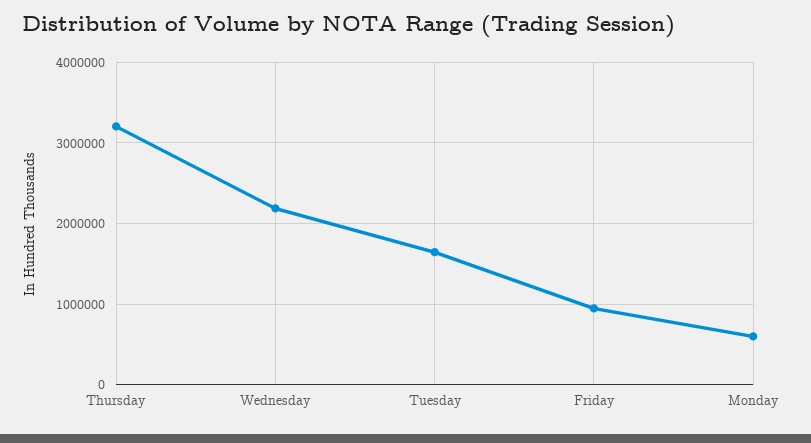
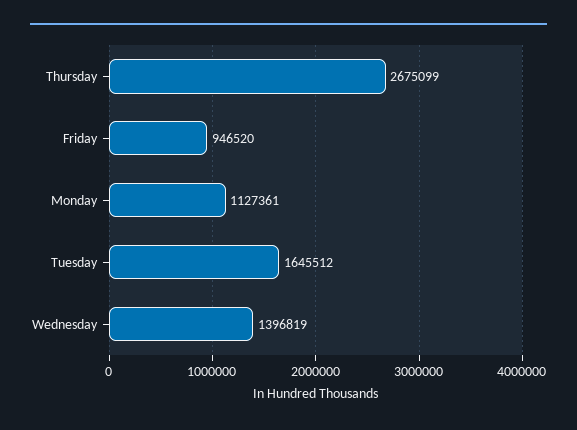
  {
-   "Thursday": 3200000,
+   "Thursday": 2675099,
-   "Wednesday": 2200000,
+   "Wednesday": 1396819,
    "Tuesday": 1645512,
    "Friday": 946520,
-   "Monday": 600000
+   "Monday": 1127361
  }

